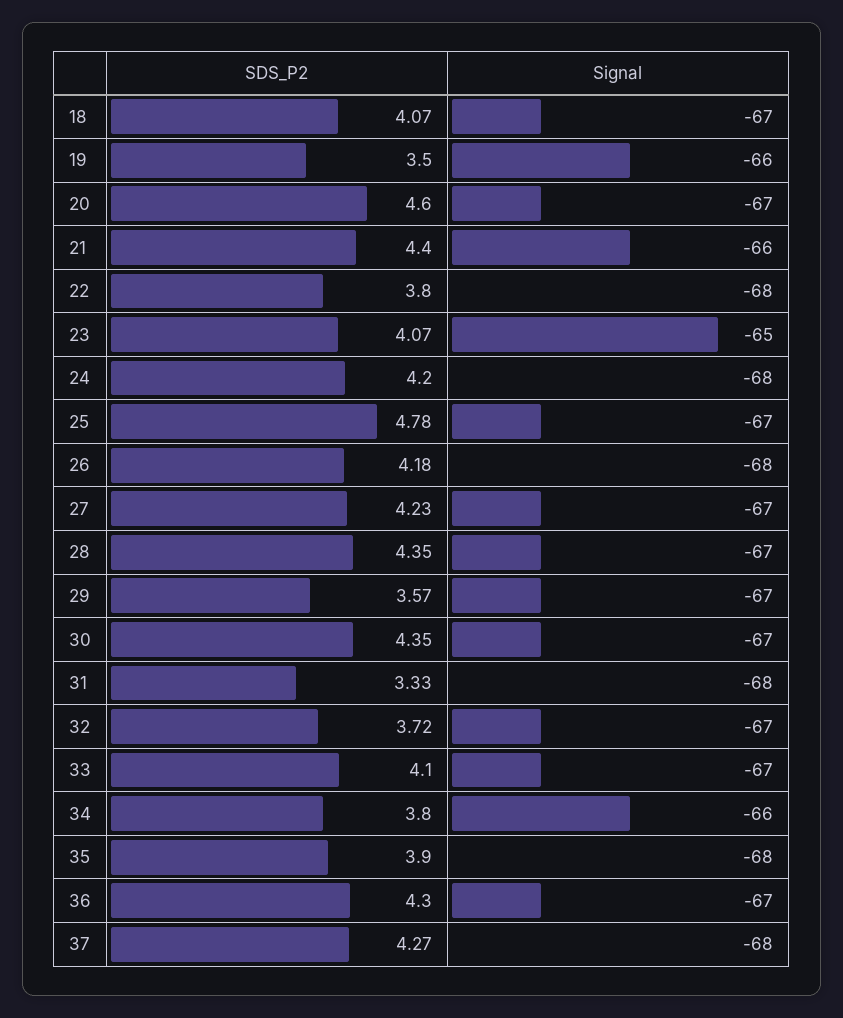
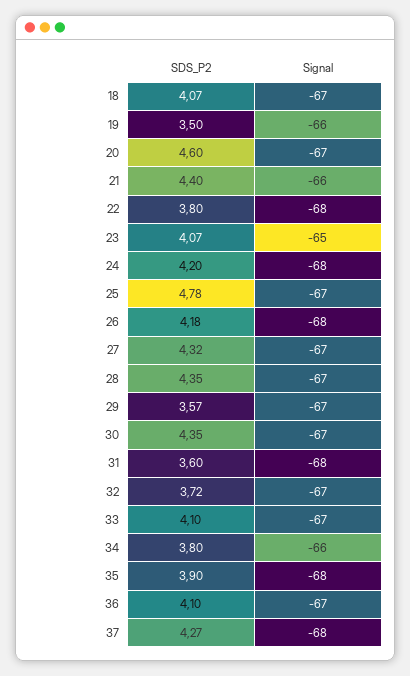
  {
    "SDS_P2": {
      "18": 4.07,
      "19": 3.5,
      "20": 4.6,
      "21": 4.4,
      "22": 3.8,
      "23": 4.07,
      "24": 4.2,
      "25": 4.78,
      "26": 4.18,
-     "27": 4.23,
+     "27": 4.32,
      "28": 4.35,
      "29": 3.57,
      "30": 4.35,
-     "31": 3.33,
+     "31": 3.6,
      "32": 3.72,
      "33": 4.1,
      "34": 3.8,
      "35": 3.9,
-     "36": 4.3,
+     "36": 4.1,
      "37": 4.27
    },
    "Signal": {
      "18": -67,
      "19": -66,
      "20": -67,
      "21": -66,
      "22": -68,
      "23": -65,
      "24": -68,
      "25": -67,
      "26": -68,
      "27": -67,
      "28": -67,
      "29": -67,
      "30": -67,
      "31": -68,
      "32": -67,
      "33": -67,
      "34": -66,
      "35": -68,
      "36": -67,
      "37": -68
    }
  }

